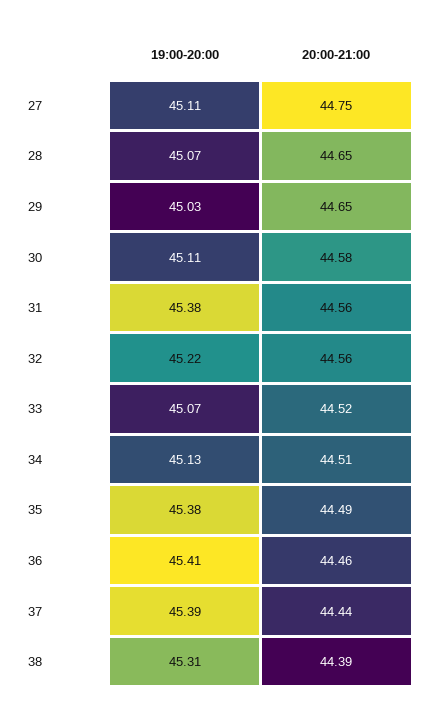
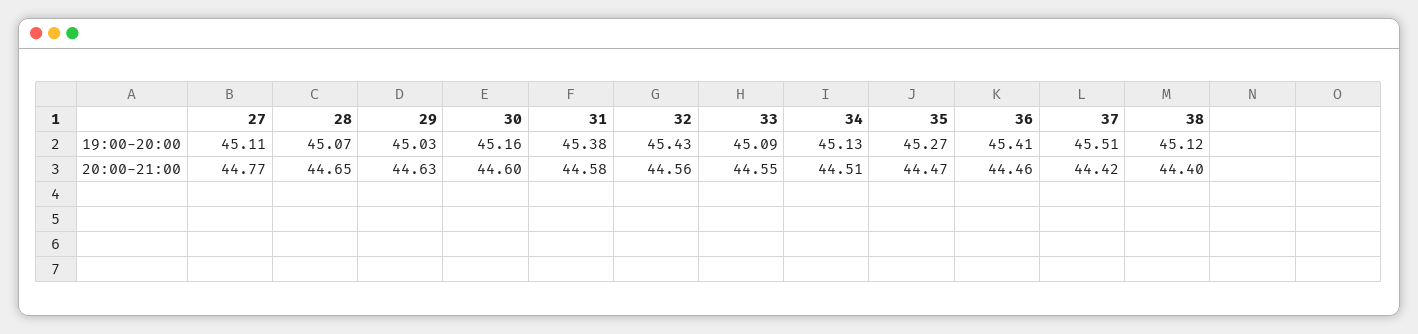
  {
    "19:00-20:00": {
      "27": 45.11,
      "28": 45.07,
      "29": 45.03,
-     "30": 45.11,
+     "30": 45.16,
      "31": 45.38,
-     "32": 45.22,
+     "32": 45.43,
-     "33": 45.07,
+     "33": 45.09,
      "34": 45.13,
-     "35": 45.38,
+     "35": 45.27,
      "36": 45.41,
-     "37": 45.39,
+     "37": 45.51,
-     "38": 45.31
+     "38": 45.12
    },
    "20:00-21:00": {
-     "27": 44.75,
+     "27": 44.77,
      "28": 44.65,
-     "29": 44.65,
+     "29": 44.63,
-     "30": 44.58,
+     "30": 44.6,
-     "31": 44.56,
+     "31": 44.58,
      "32": 44.56,
-     "33": 44.52,
+     "33": 44.55,
      "34": 44.51,
-     "35": 44.49,
+     "35": 44.47,
      "36": 44.46,
-     "37": 44.44,
+     "37": 44.42,
-     "38": 44.39
+     "38": 44.4
    }
  }

